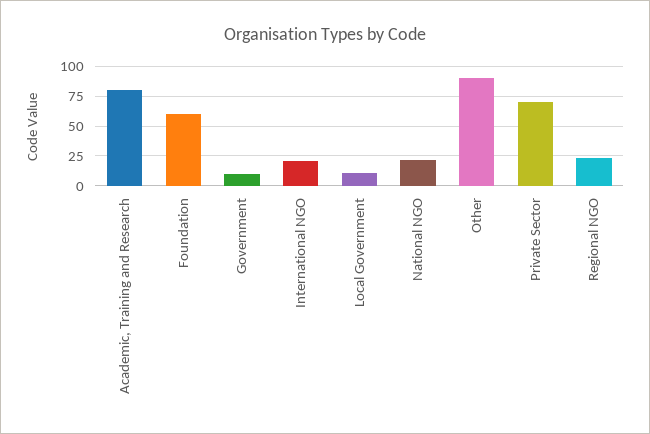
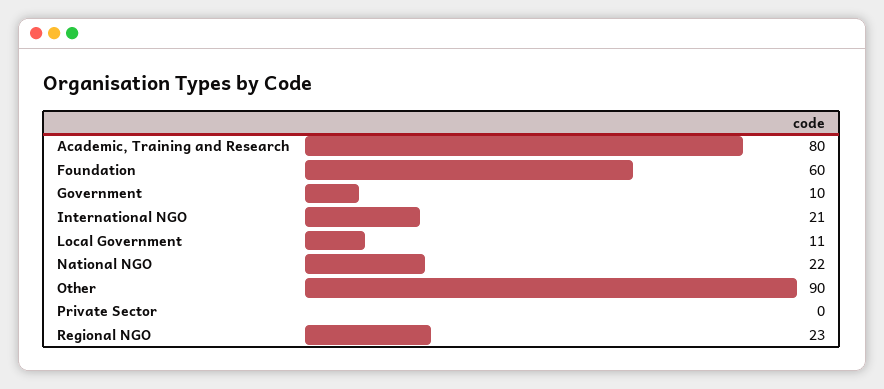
  {
    "Academic, Training and Research": 80,
    "Foundation": 60,
    "Government": 10,
    "International NGO": 21,
    "Local Government": 11,
    "National NGO": 22,
    "Other": 90,
-   "Private Sector": 75,
+   "Private Sector": 0,
    "Regional NGO": 23
  }

